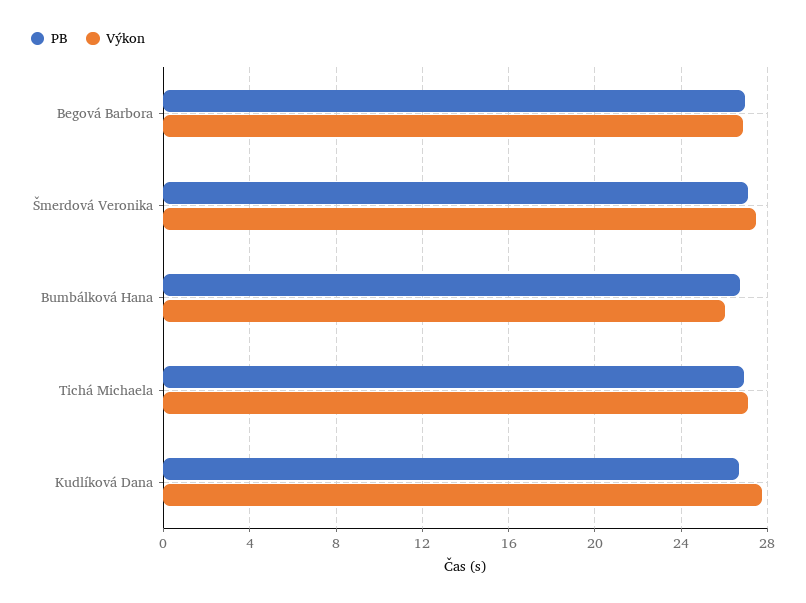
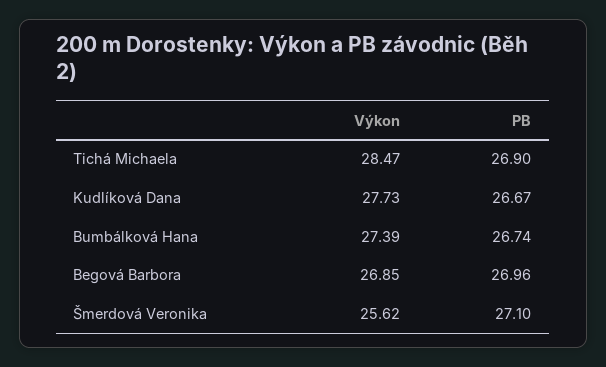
  {
    "PB": {
      "Begová Barbora": 26.96,
      "Šmerdová Veronika": 27.1,
      "Bumbálková Hana": 26.74,
      "Tichá Michaela": 26.9,
      "Kudlíková Dana": 26.67
    },
    "Výkon": {
      "Begová Barbora": 26.85,
-     "Šmerdová Veronika": 27.5,
+     "Šmerdová Veronika": 25.62,
-     "Bumbálková Hana": 26,
+     "Bumbálková Hana": 27.39,
-     "Tichá Michaela": 27,
+     "Tichá Michaela": 28.47,
      "Kudlíková Dana": 27.73
    }
  }

